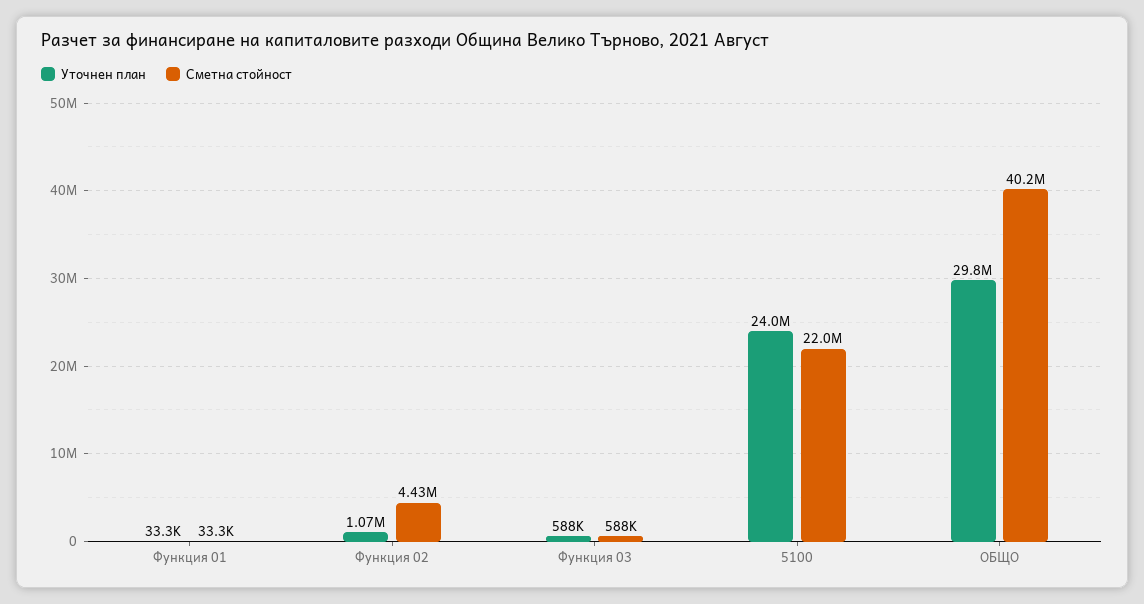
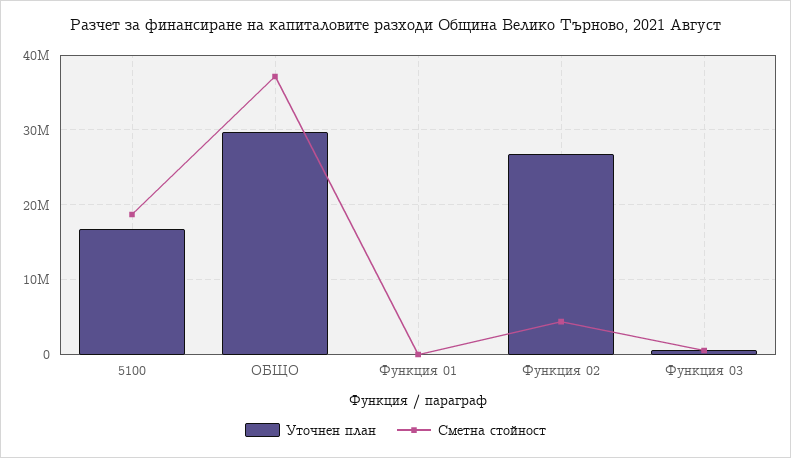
  {
    "Уточнен план": {
      "Функция 01": 33300,
-     "Функция 02": 1070000,
+     "Функция 02": 27000000,
      "Функция 03": 588000,
-     "5100": 24000000,
+     "5100": 17000000,
      "ОБЩО": 29800000
    },
    "Сметна стойност": {
      "Функция 01": 33300,
      "Функция 02": 4430000,
      "Функция 03": 588000,
-     "5100": 22000000,
+     "5100": 19000000,
-     "ОБЩО": 40200000
+     "ОБЩО": 37000000
    }
  }

